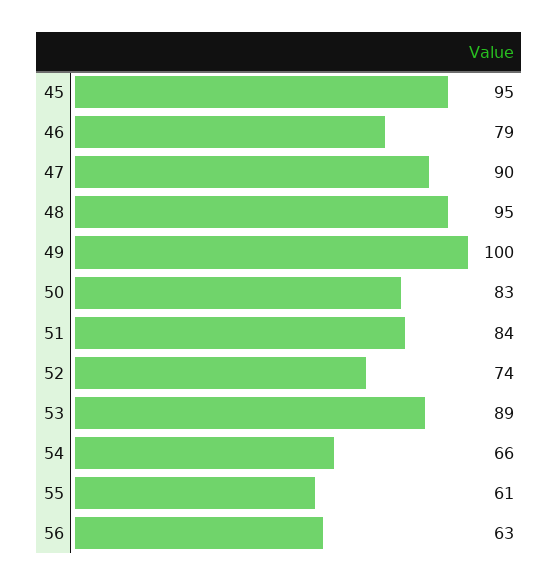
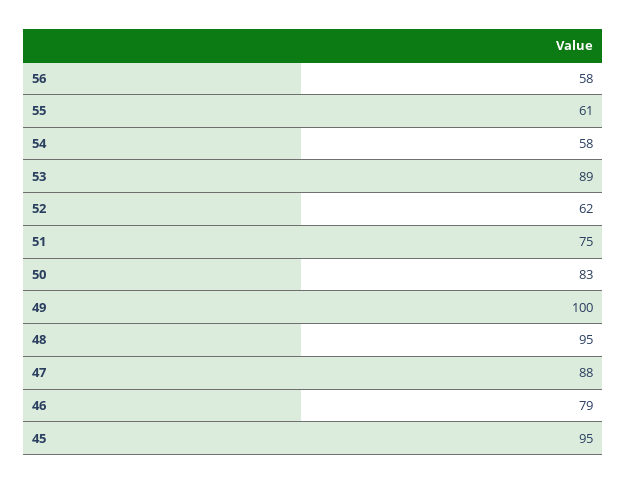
  {
    "45": 95,
    "46": 79,
-   "47": 90,
+   "47": 88,
    "48": 95,
    "49": 100,
    "50": 83,
-   "51": 84,
+   "51": 75,
-   "52": 74,
+   "52": 62,
    "53": 89,
-   "54": 66,
+   "54": 58,
    "55": 61,
-   "56": 63
+   "56": 58
  }

